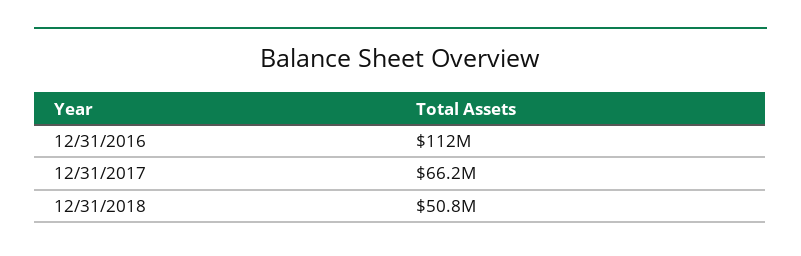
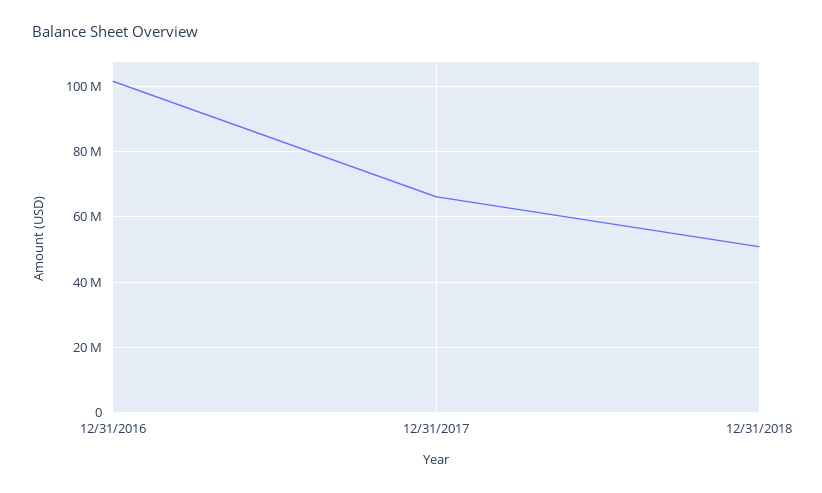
  {
-   "12/31/2016": 112000000,
+   "12/31/2016": 102000000,
    "12/31/2017": 66200000,
    "12/31/2018": 50800000
  }

